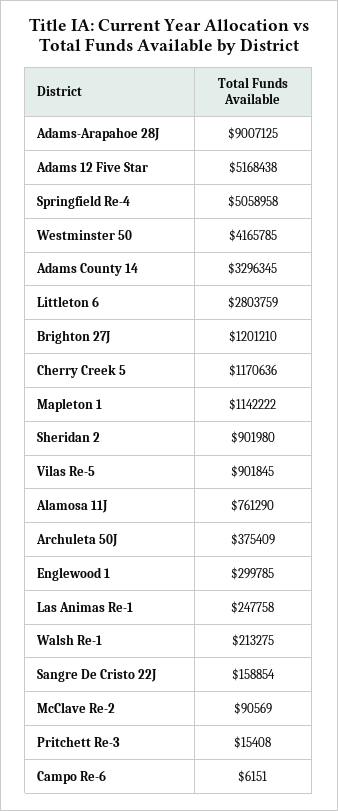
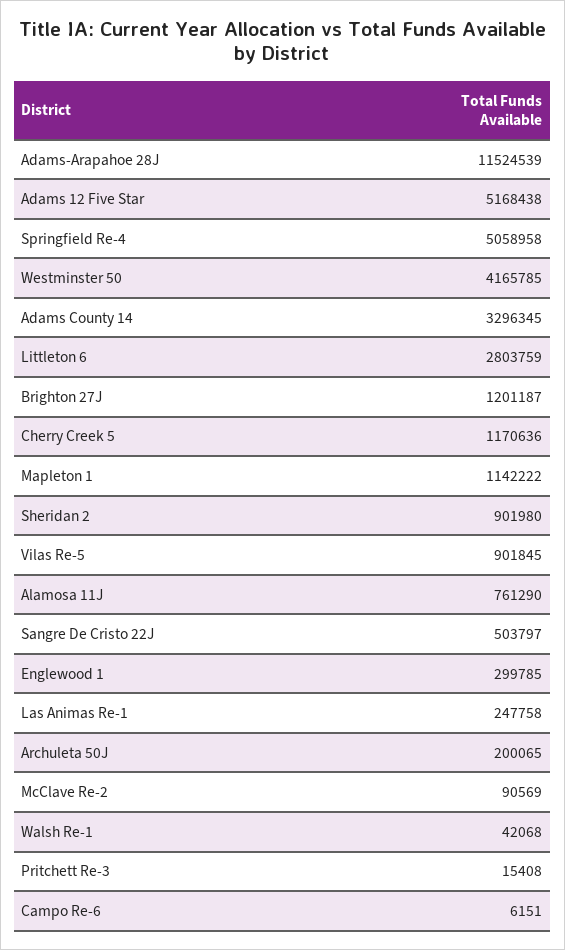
  {
-   "Adams-Arapahoe 28J": 9007125,
+   "Adams-Arapahoe 28J": 11524539,
    "Adams 12 Five Star": 5168438,
    "Springfield Re-4": 5058958,
    "Westminster 50": 4165785,
    "Adams County 14": 3296345,
    "Littleton 6": 2803759,
-   "Brighton 27J": 1201210,
+   "Brighton 27J": 1201187,
    "Cherry Creek 5": 1170636,
    "Mapleton 1": 1142222,
    "Sheridan 2": 901980,
    "Vilas Re-5": 901845,
    "Alamosa 11J": 761290,
-   "Archuleta 50J": 375409,
+   "Archuleta 50J": 200065,
    "Englewood 1": 299785,
    "Las Animas Re-1": 247758,
-   "Walsh Re-1": 213275,
+   "Walsh Re-1": 42068,
-   "Sangre De Cristo 22J": 158854,
+   "Sangre De Cristo 22J": 503797,
    "McClave Re-2": 90569,
    "Pritchett Re-3": 15408,
    "Campo Re-6": 6151
  }

